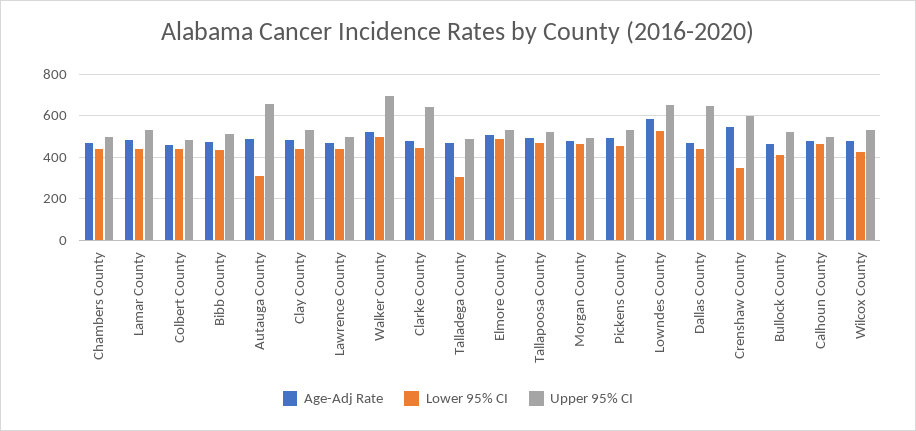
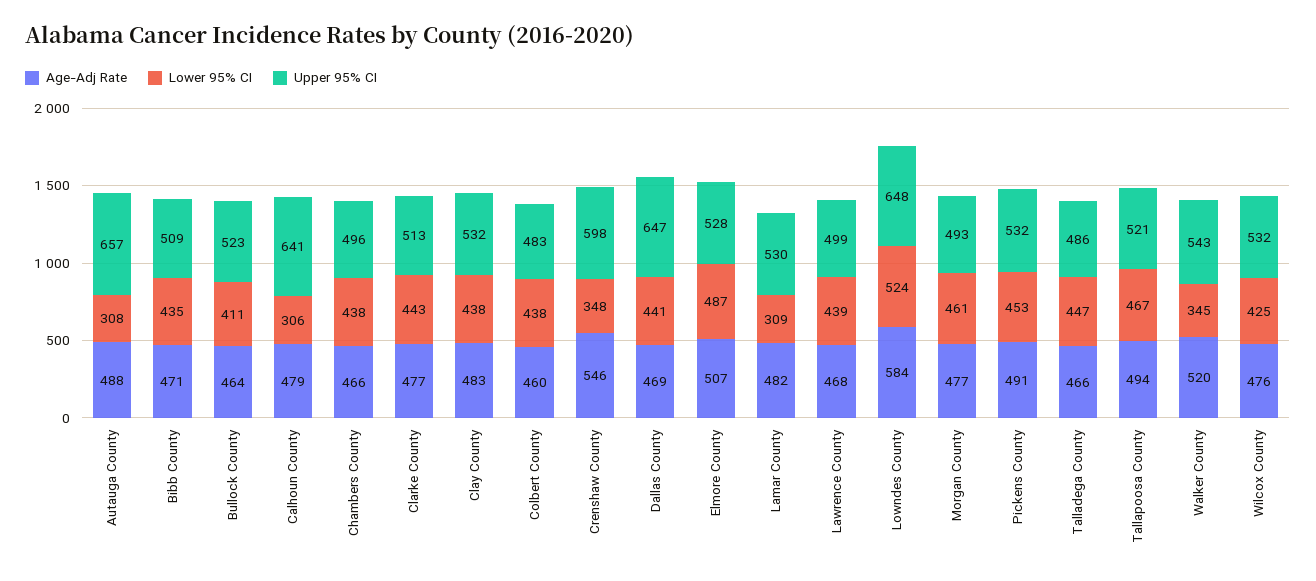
  {
    "Age-Adj Rate": {
      "Chambers County": 466,
      "Lamar County": 482,
      "Colbert County": 460,
      "Bibb County": 471,
      "Autauga County": 488,
      "Clay County": 483,
      "Lawrence County": 468,
      "Walker County": 520,
      "Clarke County": 477,
      "Talladega County": 466,
      "Elmore County": 507,
      "Tallapoosa County": 494,
      "Morgan County": 477,
      "Pickens County": 491,
      "Lowndes County": 584,
      "Dallas County": 469,
      "Crenshaw County": 546,
      "Bullock County": 464,
      "Calhoun County": 479,
      "Wilcox County": 476
    },
    "Lower 95% CI": {
      "Chambers County": 438,
-     "Lamar County": 450,
+     "Lamar County": 309,
      "Colbert County": 438,
      "Bibb County": 435,
      "Autauga County": 308,
      "Clay County": 438,
      "Lawrence County": 439,
-     "Walker County": 500,
+     "Walker County": 345,
      "Clarke County": 443,
-     "Talladega County": 300,
+     "Talladega County": 447,
      "Elmore County": 487,
      "Tallapoosa County": 467,
      "Morgan County": 461,
      "Pickens County": 453,
      "Lowndes County": 524,
      "Dallas County": 441,
      "Crenshaw County": 348,
      "Bullock County": 411,
-     "Calhoun County": 450,
+     "Calhoun County": 306,
      "Wilcox County": 425
    },
    "Upper 95% CI": {
      "Chambers County": 496,
      "Lamar County": 530,
      "Colbert County": 483,
      "Bibb County": 509,
      "Autauga County": 657,
      "Clay County": 532,
      "Lawrence County": 499,
-     "Walker County": 700,
+     "Walker County": 543,
-     "Clarke County": 650,
+     "Clarke County": 513,
      "Talladega County": 486,
      "Elmore County": 528,
      "Tallapoosa County": 521,
      "Morgan County": 493,
      "Pickens County": 532,
      "Lowndes County": 648,
      "Dallas County": 647,
      "Crenshaw County": 598,
      "Bullock County": 523,
-     "Calhoun County": 500,
+     "Calhoun County": 641,
      "Wilcox County": 532
    }
  }

